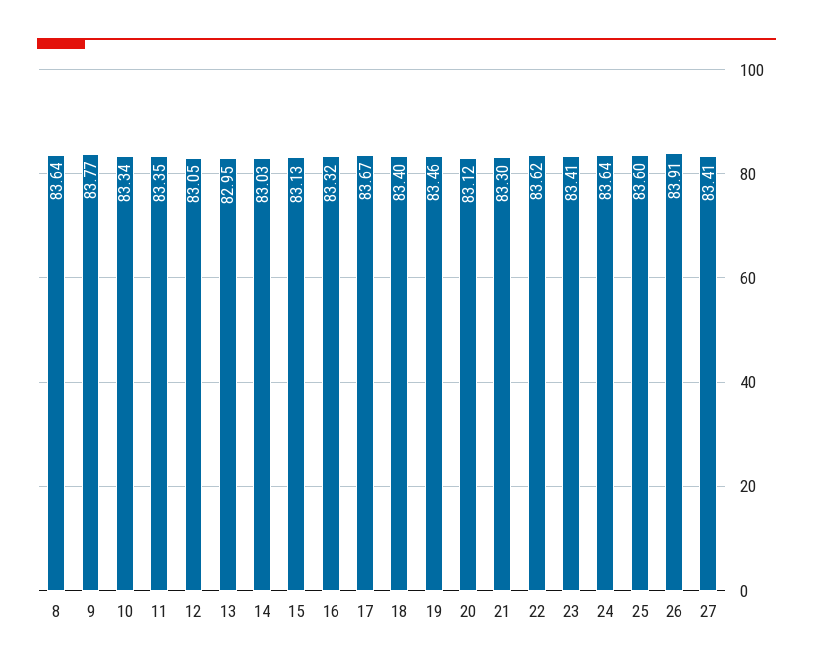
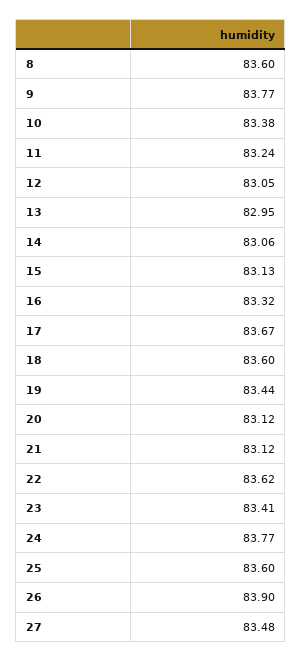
  {
-   "8": 83.64,
+   "8": 83.6,
    "9": 83.77,
-   "10": 83.34,
+   "10": 83.38,
-   "11": 83.35,
+   "11": 83.24,
    "12": 83.05,
    "13": 82.95,
-   "14": 83.03,
+   "14": 83.06,
    "15": 83.13,
    "16": 83.32,
    "17": 83.67,
-   "18": 83.4,
+   "18": 83.6,
-   "19": 83.46,
+   "19": 83.44,
    "20": 83.12,
-   "21": 83.3,
+   "21": 83.12,
    "22": 83.62,
    "23": 83.41,
-   "24": 83.64,
+   "24": 83.77,
    "25": 83.6,
-   "26": 83.91,
+   "26": 83.9,
-   "27": 83.41
+   "27": 83.48
  }

